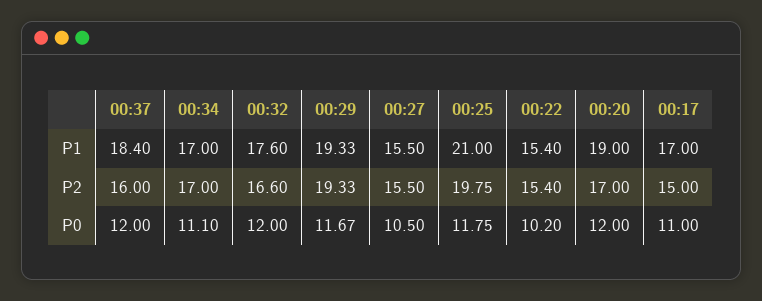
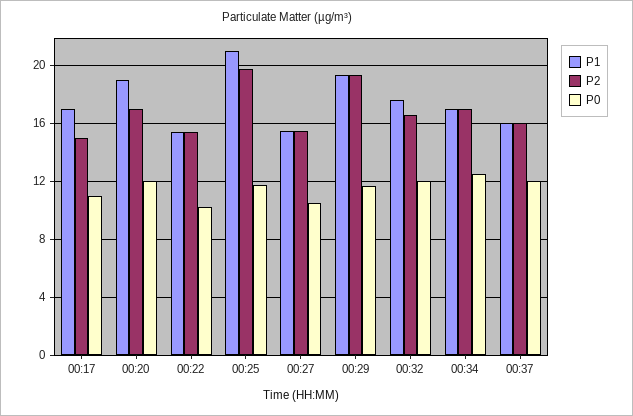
  {
    "P1": {
-     "00:37": 18.4,
+     "00:37": 16,
      "00:34": 17,
      "00:32": 17.6,
      "00:29": 19.33,
      "00:27": 15.5,
      "00:25": 21,
      "00:22": 15.4,
      "00:20": 19,
      "00:17": 17
    },
    "P2": {
      "00:37": 16,
      "00:34": 17,
      "00:32": 16.6,
      "00:29": 19.33,
      "00:27": 15.5,
      "00:25": 19.75,
      "00:22": 15.4,
      "00:20": 17,
      "00:17": 15
    },
    "P0": {
      "00:37": 12,
-     "00:34": 11.1,
+     "00:34": 12.5,
      "00:32": 12,
      "00:29": 11.67,
      "00:27": 10.5,
      "00:25": 11.75,
      "00:22": 10.2,
      "00:20": 12,
      "00:17": 11
    }
  }

